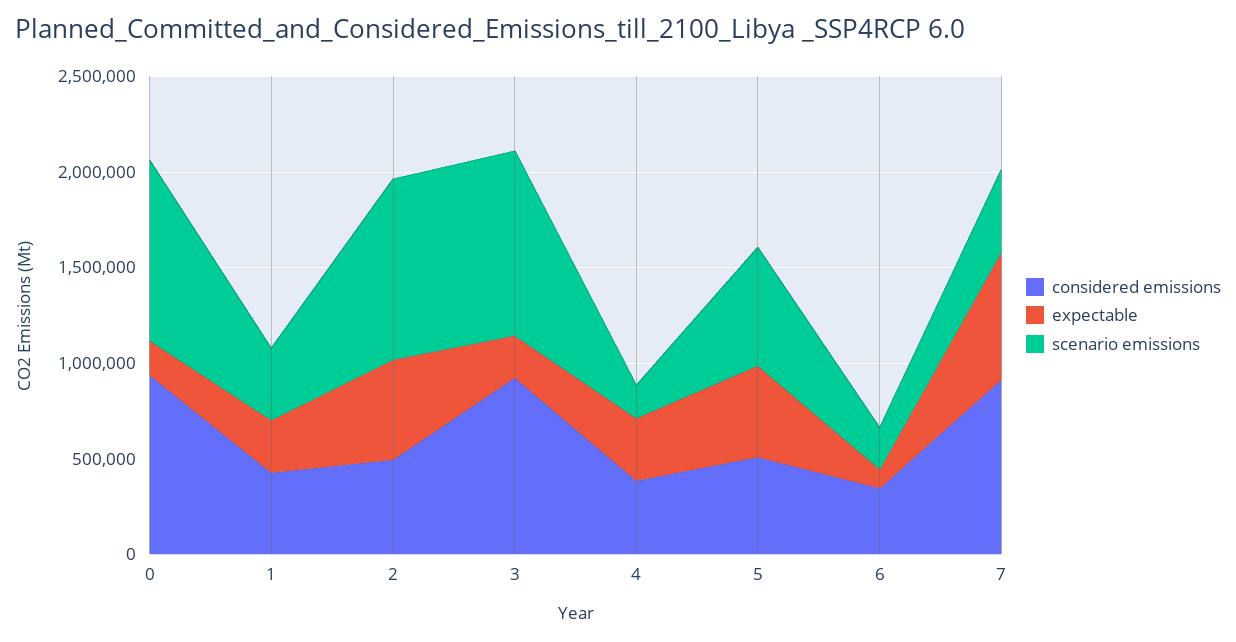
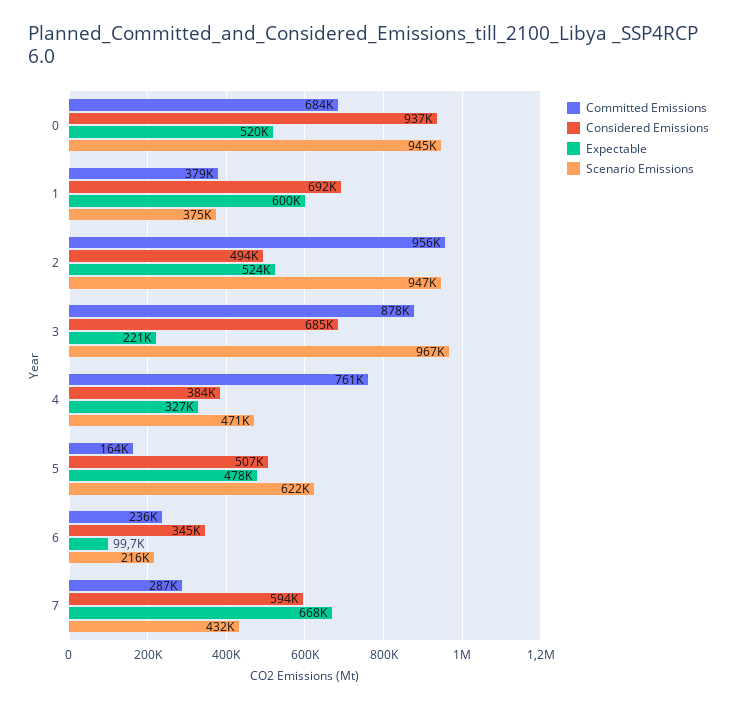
  {
    "considered emissions": {
      "0": 937000,
-     "1": 400000,
+     "1": 692000,
      "2": 494000,
-     "3": 900000,
+     "3": 685000,
      "4": 384000,
      "5": 507000,
      "6": 345000,
-     "7": 900000
+     "7": 594000
    },
    "expectable": {
-     "0": 200000,
+     "0": 520000,
-     "1": 300000,
+     "1": 600000,
      "2": 524000,
      "3": 221000,
      "4": 327000,
      "5": 478000,
      "6": 99700,
      "7": 668000
    },
    "scenario emissions": {
      "0": 945000,
      "1": 375000,
      "2": 947000,
      "3": 967000,
-     "4": 200000,
+     "4": 471000,
      "5": 622000,
      "6": 216000,
      "7": 432000
-   }
+   },
+   "Committed Emissions": {
+     "0": 684000,
+     "1": 379000,
+     "2": 956000,
+     "3": 878000,
+     "4": 761000,
+     "5": 164000,
+     "6": 236000,
+     "7": 287000
+   }
  }

